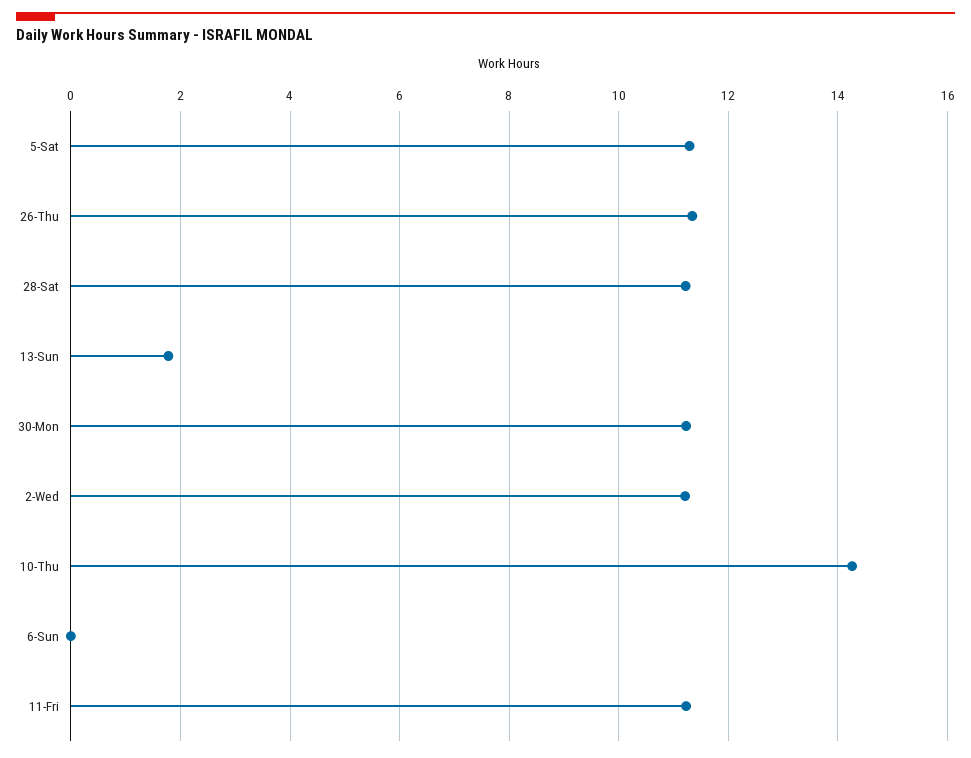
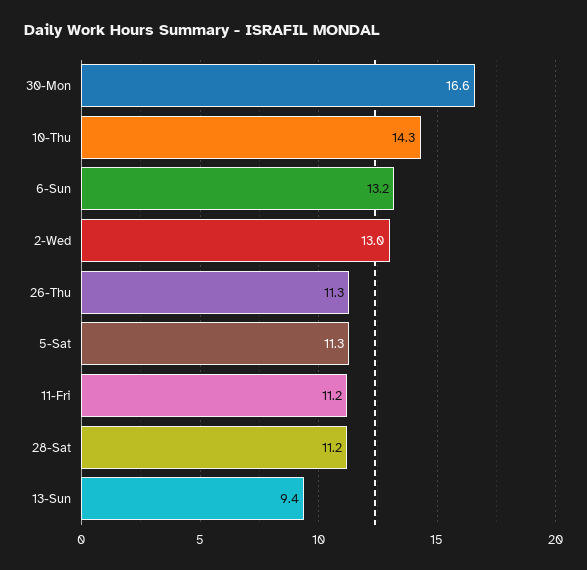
  {
    "5-Sat": 11.3,
    "26-Thu": 11.3,
    "28-Sat": 11.2,
-   "13-Sun": 1.8,
+   "13-Sun": 9.4,
-   "30-Mon": 11.2,
+   "30-Mon": 16.6,
-   "2-Wed": 11.2,
+   "2-Wed": 13,
    "10-Thu": 14.3,
-   "6-Sun": 0,
+   "6-Sun": 13.2,
    "11-Fri": 11.2
  }

